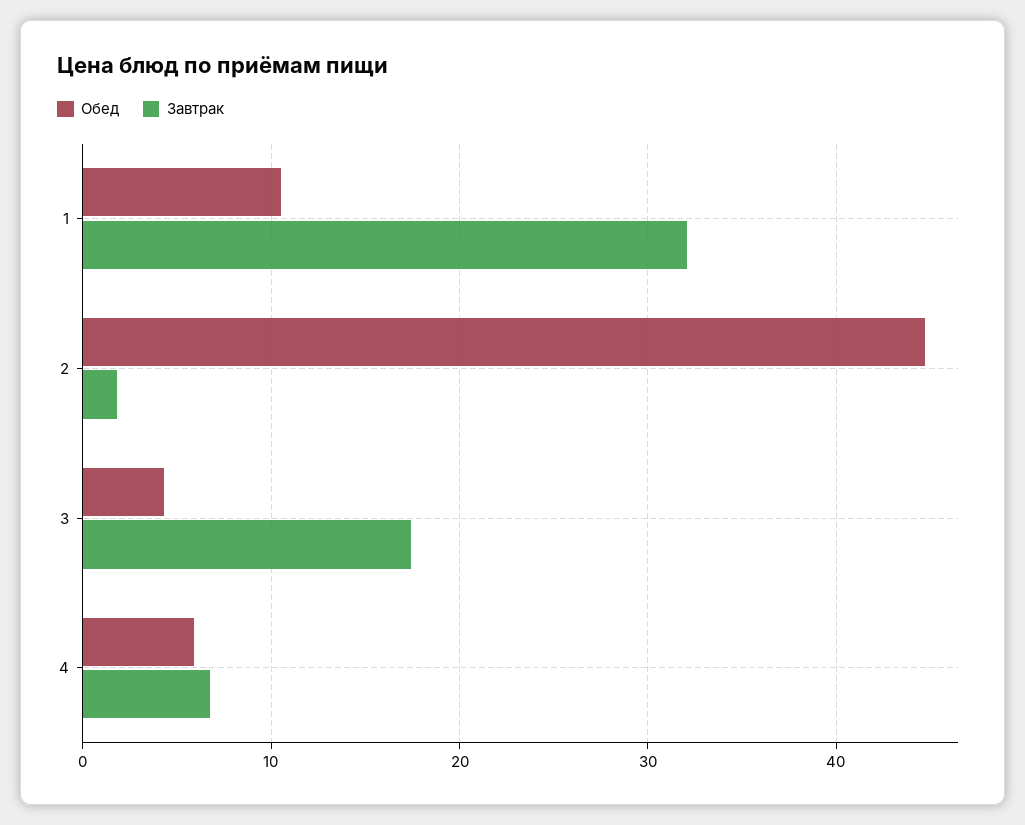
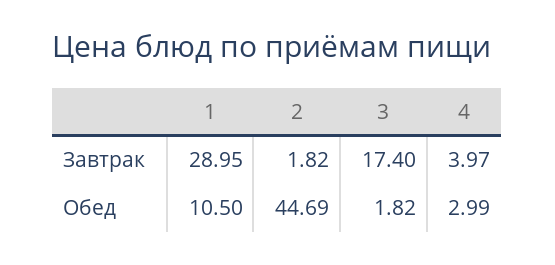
  {
    "Обед": {
      "1": 10.5,
      "2": 44.69,
-     "3": 4,
+     "3": 1.82,
-     "4": 6
+     "4": 2.99
    },
    "Завтрак": {
-     "1": 32,
+     "1": 28.95,
      "2": 1.82,
      "3": 17.4,
-     "4": 7
+     "4": 3.97
    }
  }

